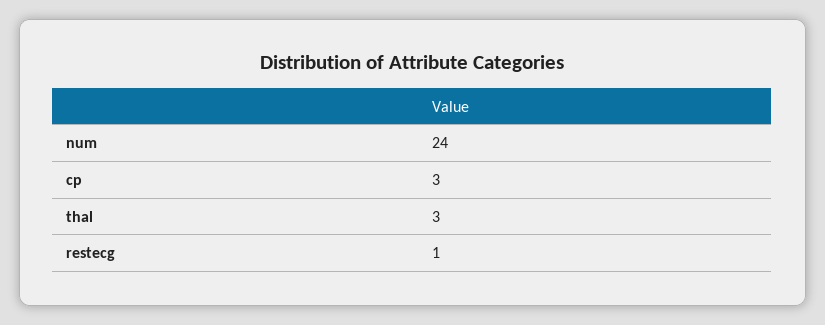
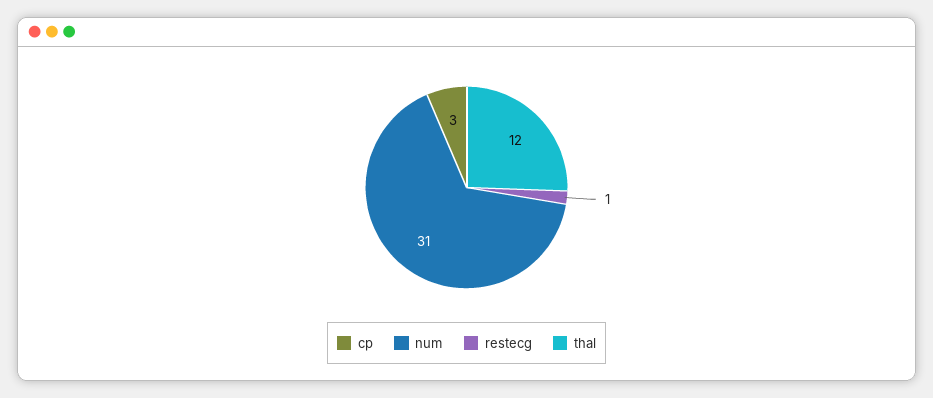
  {
-   "num": 24,
+   "num": 31,
    "cp": 3,
-   "thal": 3,
+   "thal": 12,
    "restecg": 1
  }

